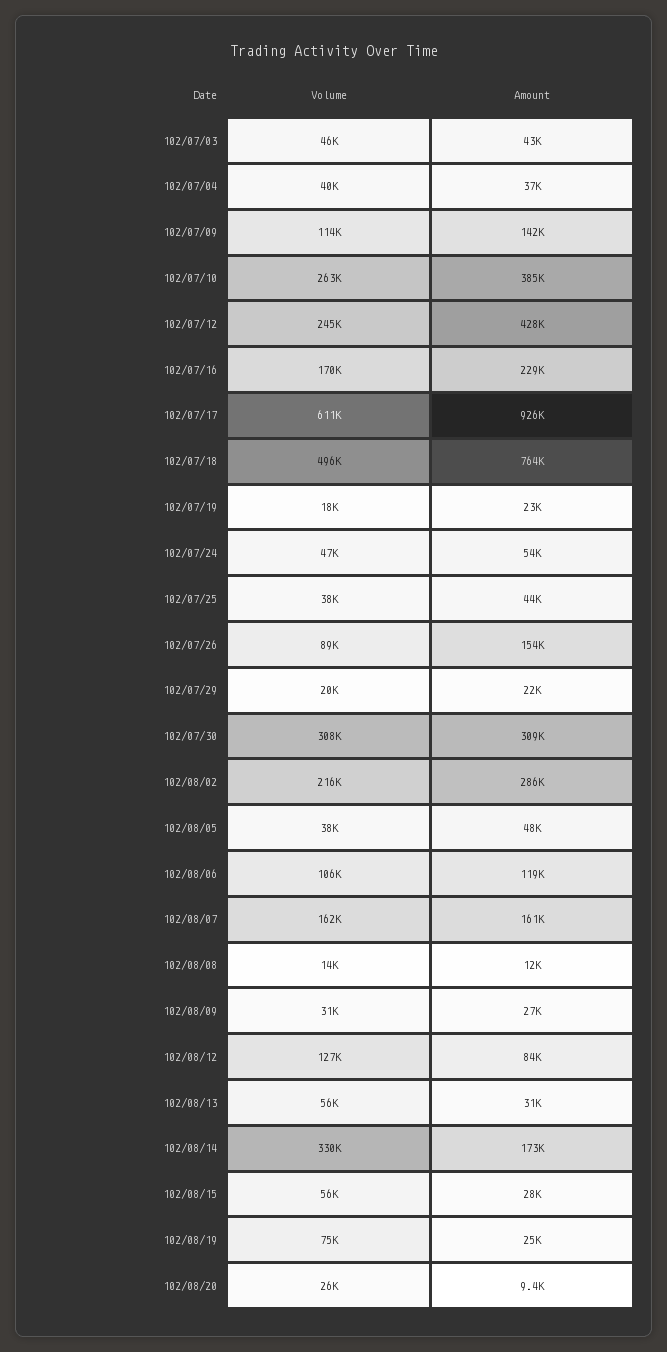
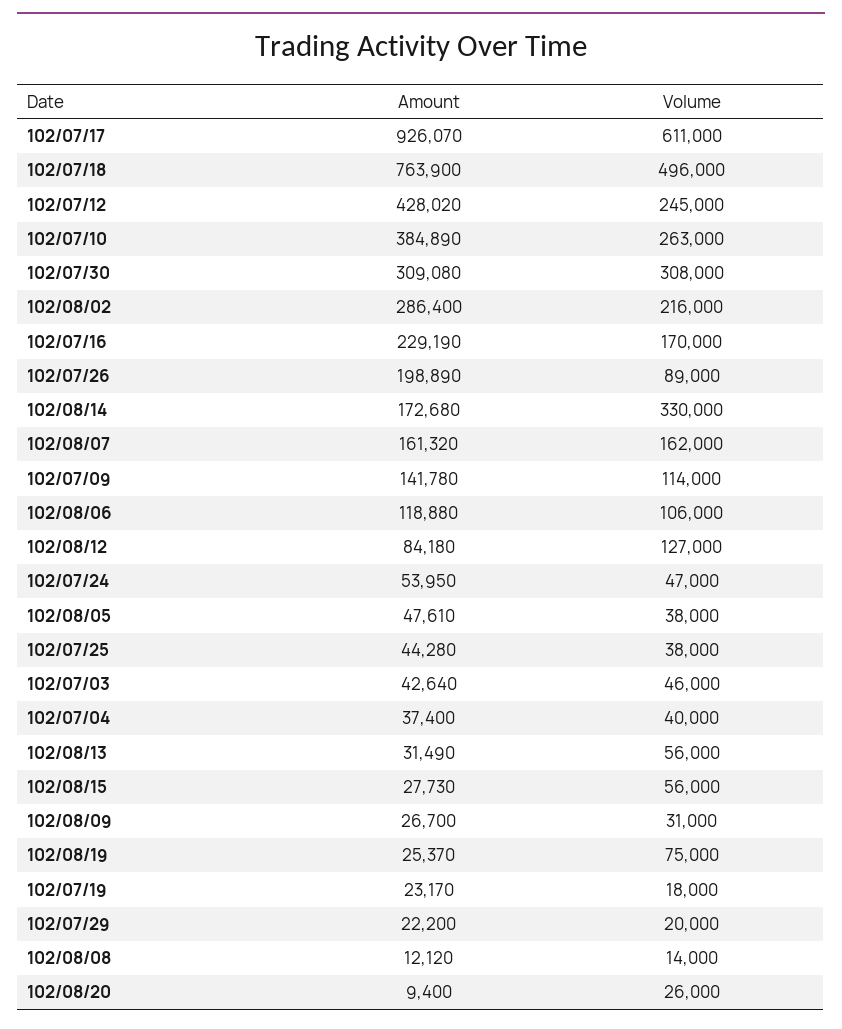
  {
    "Volume": {
      "102/07/03": 46000,
      "102/07/04": 40000,
      "102/07/09": 114000,
      "102/07/10": 263000,
      "102/07/12": 245000,
      "102/07/16": 170000,
      "102/07/17": 611000,
      "102/07/18": 496000,
      "102/07/19": 18000,
      "102/07/24": 47000,
      "102/07/25": 38000,
      "102/07/26": 89000,
      "102/07/29": 20000,
      "102/07/30": 308000,
      "102/08/02": 216000,
      "102/08/05": 38000,
      "102/08/06": 106000,
      "102/08/07": 162000,
      "102/08/08": 14000,
      "102/08/09": 31000,
      "102/08/12": 127000,
      "102/08/13": 56000,
      "102/08/14": 330000,
      "102/08/15": 56000,
      "102/08/19": 75000,
      "102/08/20": 26000
    },
    "Amount": {
      "102/07/03": 42640,
      "102/07/04": 37400,
      "102/07/09": 141780,
      "102/07/10": 384890,
      "102/07/12": 428020,
      "102/07/16": 229190,
      "102/07/17": 926070,
      "102/07/18": 763900,
      "102/07/19": 23170,
      "102/07/24": 53950,
      "102/07/25": 44280,
-     "102/07/26": 154000,
+     "102/07/26": 198890,
      "102/07/29": 22200,
      "102/07/30": 309080,
      "102/08/02": 286400,
      "102/08/05": 47610,
      "102/08/06": 118880,
      "102/08/07": 161320,
      "102/08/08": 12120,
      "102/08/09": 26700,
      "102/08/12": 84180,
      "102/08/13": 31490,
      "102/08/14": 172680,
      "102/08/15": 27730,
      "102/08/19": 25370,
      "102/08/20": 9400
    }
  }

